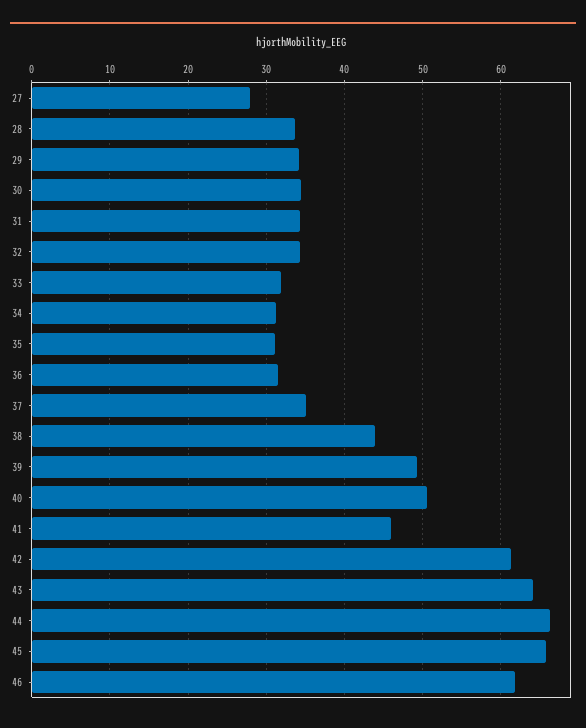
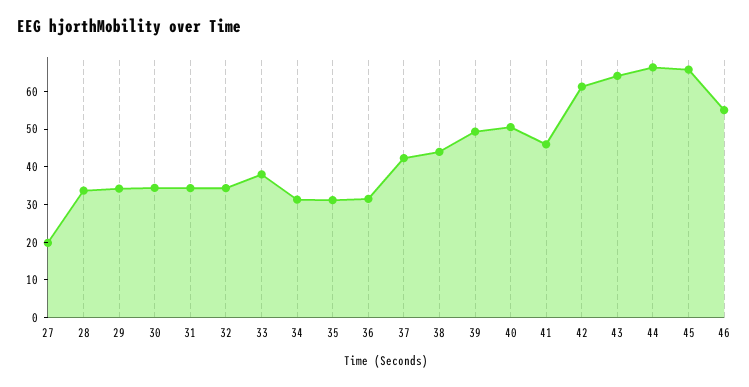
  {
-   "27": 28,
+   "27": 20,
    "28": 34,
    "29": 34,
    "30": 34,
    "31": 34,
    "32": 34,
-   "33": 32,
+   "33": 37.5,
    "34": 31,
    "35": 31,
    "36": 32,
-   "37": 35,
+   "37": 42.5,
    "38": 44,
    "39": 49,
    "40": 51,
    "41": 46,
    "42": 61,
    "43": 64,
    "44": 66,
    "45": 66,
-   "46": 62
+   "46": 55
  }

